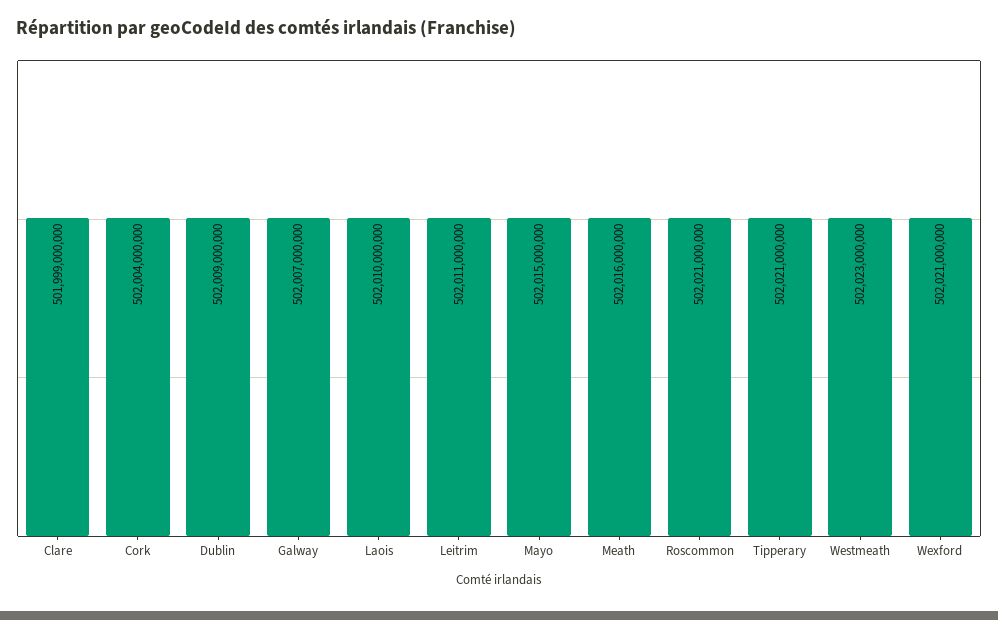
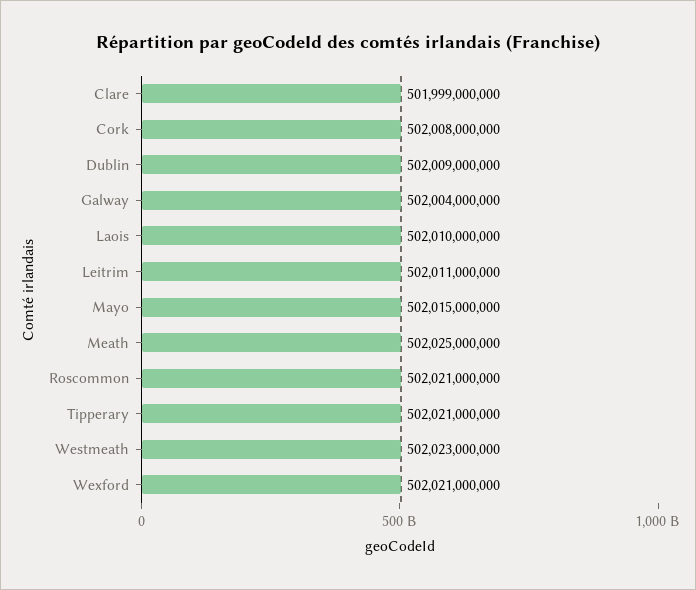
  {
    "Clare": 501999000000,
-   "Cork": 502004000000,
+   "Cork": 502008000000,
    "Dublin": 502009000000,
-   "Galway": 502007000000,
+   "Galway": 502004000000,
    "Laois": 502010000000,
    "Leitrim": 502011000000,
    "Mayo": 502015000000,
-   "Meath": 502016000000,
+   "Meath": 502025000000,
    "Roscommon": 502021000000,
    "Tipperary": 502021000000,
    "Westmeath": 502023000000,
    "Wexford": 502021000000
  }

